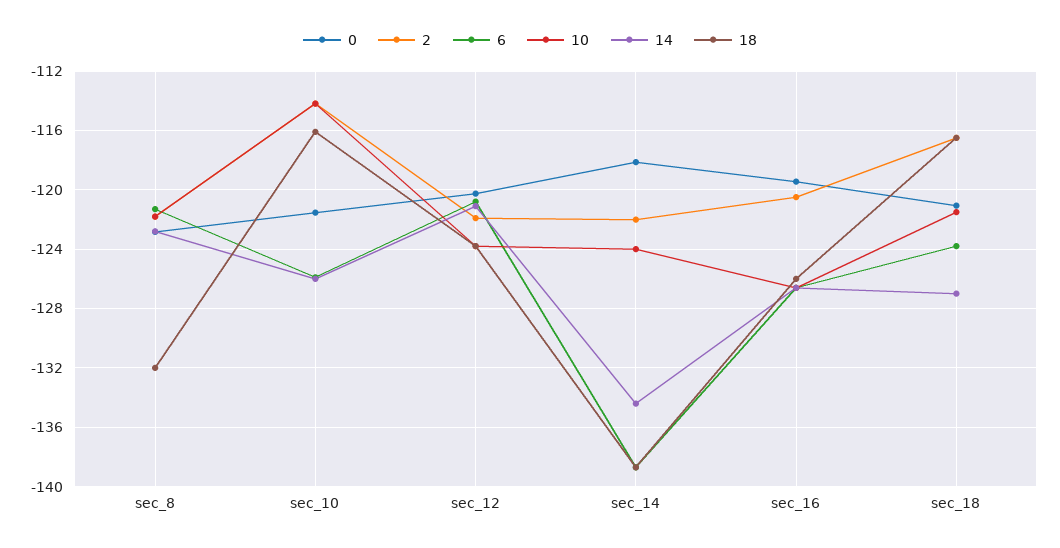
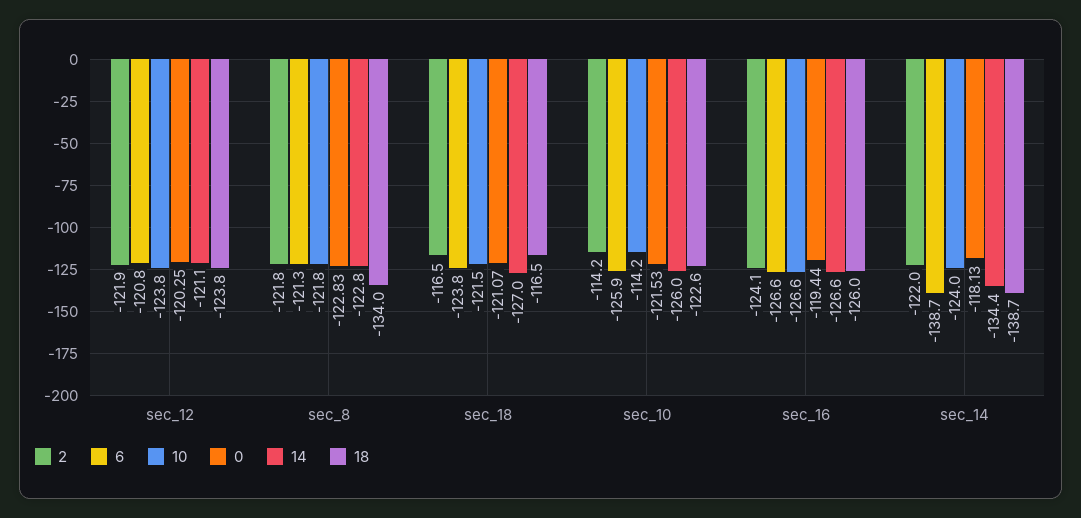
  {
    "0": {
      "sec_8": -122.83,
      "sec_10": -121.53,
      "sec_12": -120.25,
      "sec_14": -118.13,
      "sec_16": -119.44,
      "sec_18": -121.07
    },
    "2": {
      "sec_8": -121.8,
      "sec_10": -114.2,
      "sec_12": -121.9,
      "sec_14": -122,
-     "sec_16": -120.5,
+     "sec_16": -124.1,
      "sec_18": -116.5
    },
    "6": {
      "sec_8": -121.3,
      "sec_10": -125.9,
      "sec_12": -120.8,
      "sec_14": -138.7,
      "sec_16": -126.6,
      "sec_18": -123.8
    },
    "10": {
      "sec_8": -121.8,
      "sec_10": -114.2,
      "sec_12": -123.8,
      "sec_14": -124,
      "sec_16": -126.6,
      "sec_18": -121.5
    },
    "14": {
      "sec_8": -122.8,
      "sec_10": -126,
      "sec_12": -121.1,
      "sec_14": -134.4,
      "sec_16": -126.6,
      "sec_18": -127
    },
    "18": {
-     "sec_8": -132,
+     "sec_8": -134,
-     "sec_10": -116,
+     "sec_10": -122.6,
      "sec_12": -123.8,
      "sec_14": -138.7,
      "sec_16": -126,
      "sec_18": -116.5
    }
  }

